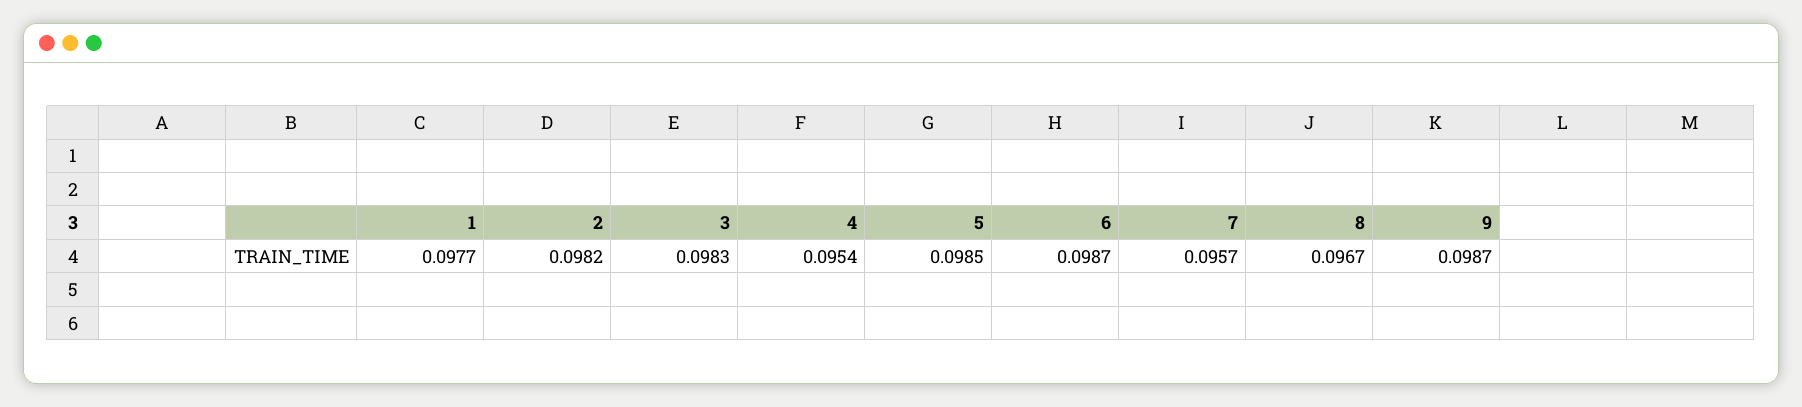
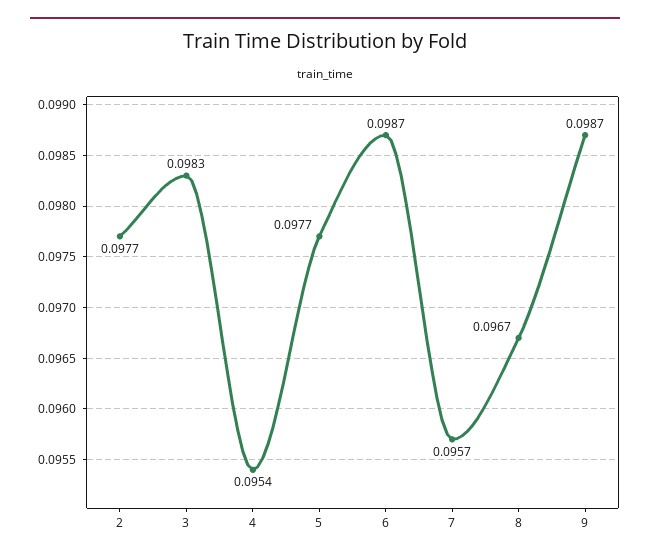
  {
-   "1": 0.0977,
-   "2": 0.0982,
+   "2": 0.0977,
    "3": 0.0983,
    "4": 0.0954,
-   "5": 0.0985,
+   "5": 0.0977,
    "6": 0.0987,
    "7": 0.0957,
    "8": 0.0967,
    "9": 0.0987
  }

